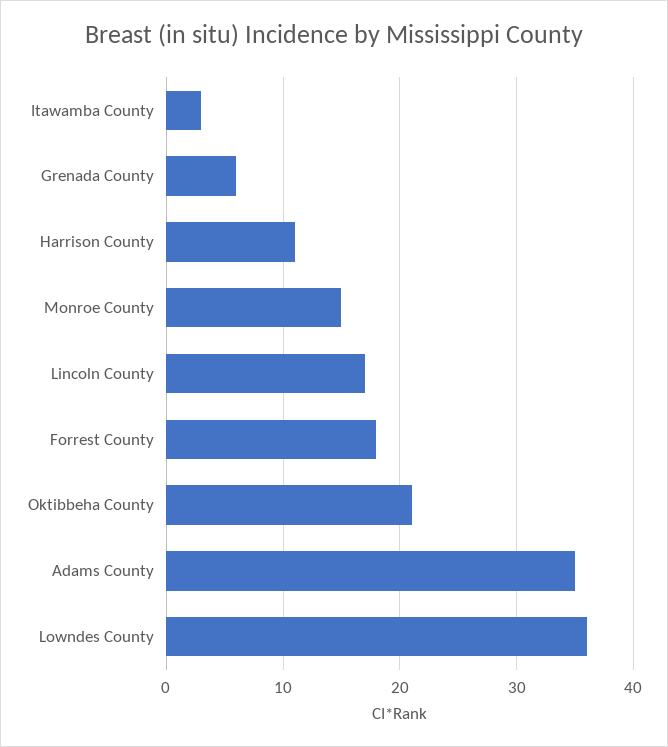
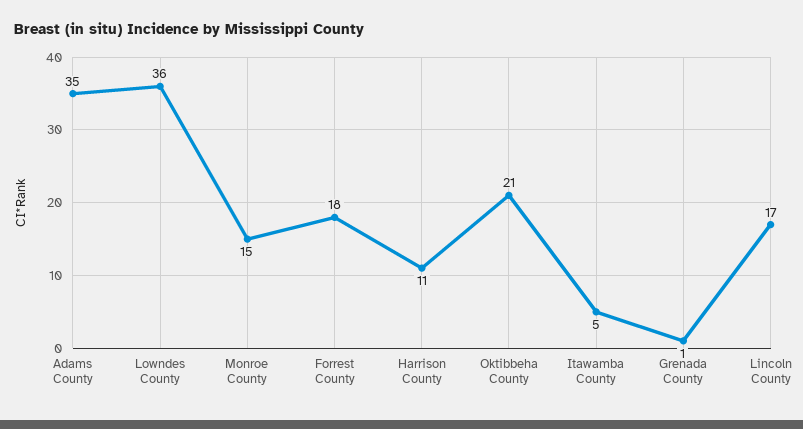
  {
-   "Itawamba County": 3,
+   "Itawamba County": 5,
-   "Grenada County": 6,
+   "Grenada County": 1,
    "Harrison County": 11,
    "Monroe County": 15,
    "Lincoln County": 17,
    "Forrest County": 18,
    "Oktibbeha County": 21,
    "Adams County": 35,
    "Lowndes County": 36
  }

